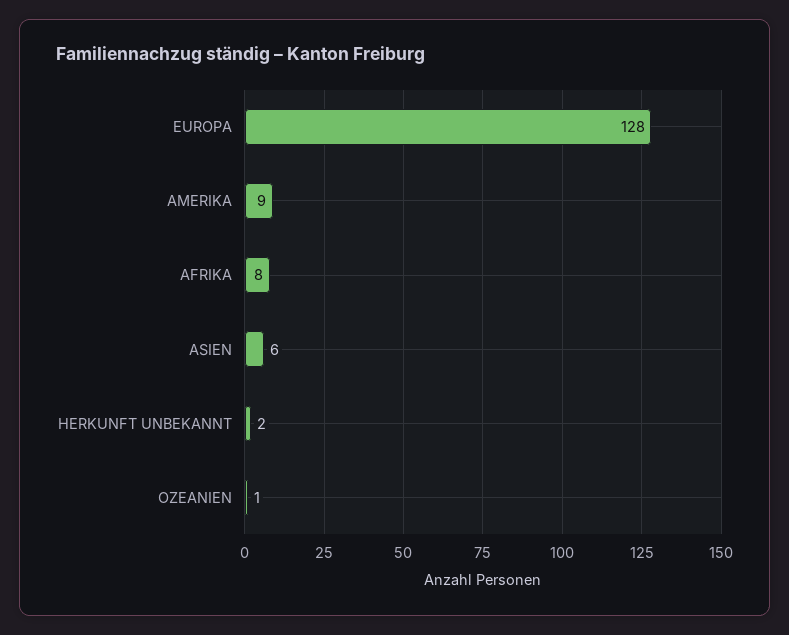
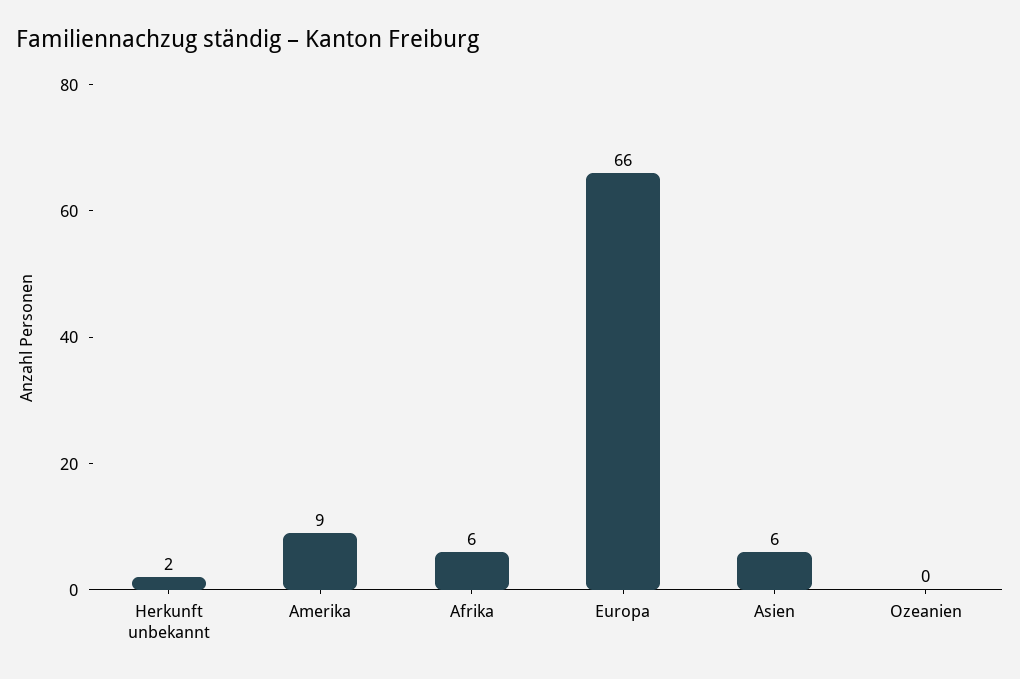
  {
-   "EUROPA": 128,
+   "EUROPA": 66,
    "AMERIKA": 9,
-   "AFRIKA": 8,
+   "AFRIKA": 6,
    "ASIEN": 6,
    "HERKUNFT UNBEKANNT": 2,
-   "OZEANIEN": 1
+   "OZEANIEN": 0
  }

